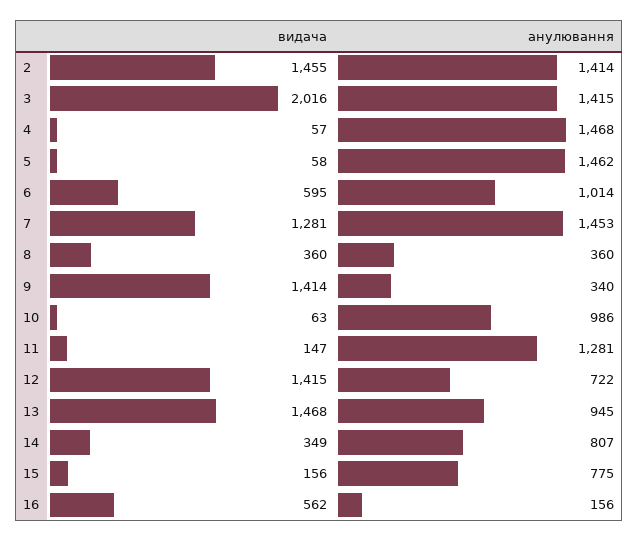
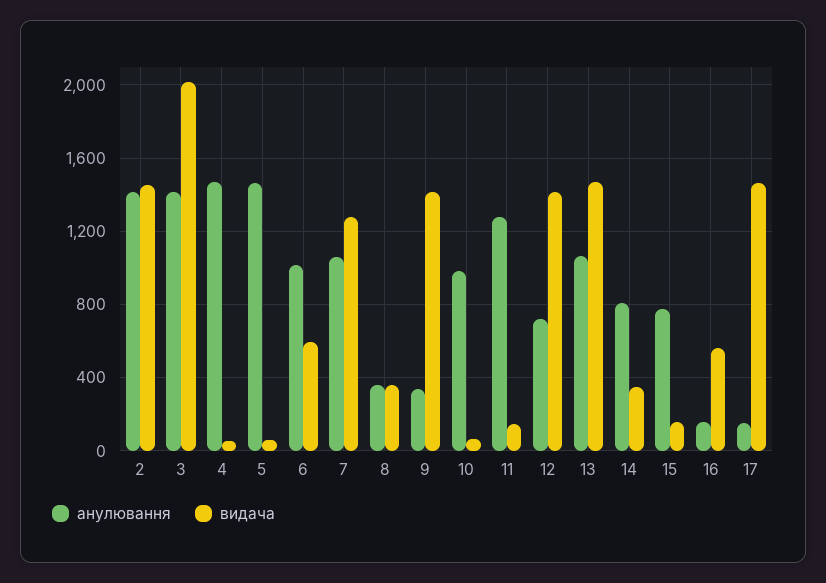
  {
    "видача": {
      "2": 1455,
      "3": 2016,
      "4": 57,
      "5": 58,
      "6": 595,
      "7": 1281,
      "8": 360,
      "9": 1414,
      "10": 63,
      "11": 147,
      "12": 1415,
      "13": 1468,
      "14": 349,
      "15": 156,
-     "16": 562
+     "16": 562,
+     "17": 1450
    },
    "анулювання": {
      "2": 1414,
      "3": 1415,
      "4": 1468,
      "5": 1462,
      "6": 1014,
-     "7": 1453,
+     "7": 1050,
      "8": 360,
      "9": 340,
      "10": 986,
      "11": 1281,
      "12": 722,
-     "13": 945,
+     "13": 1050,
      "14": 807,
      "15": 775,
-     "16": 156
+     "16": 156,
+     "17": 150
    }
  }

